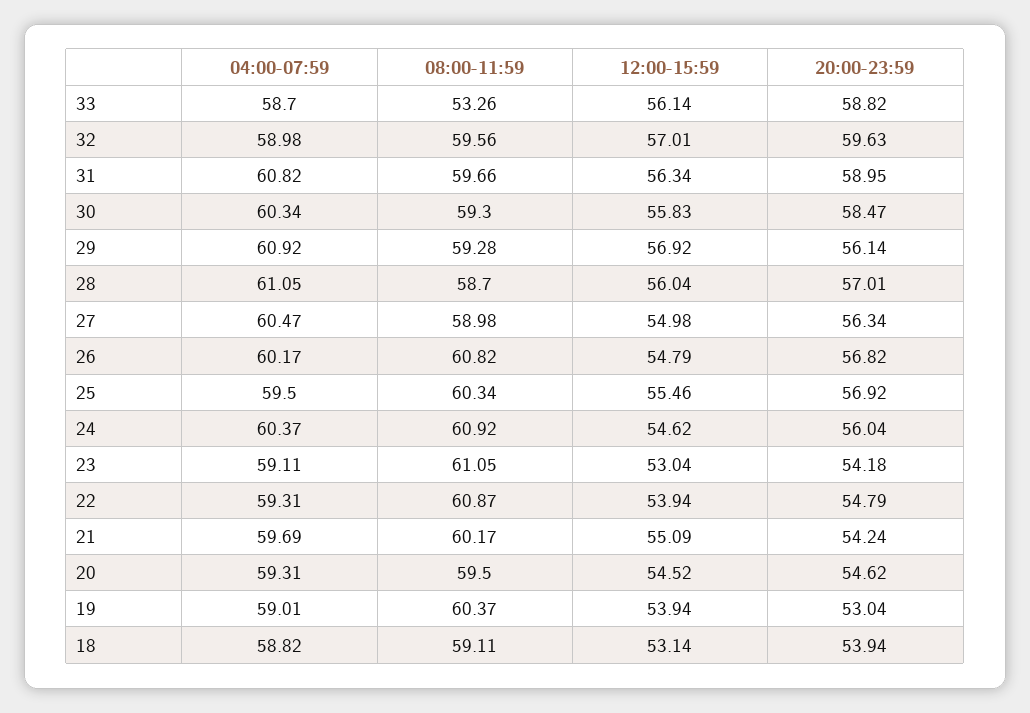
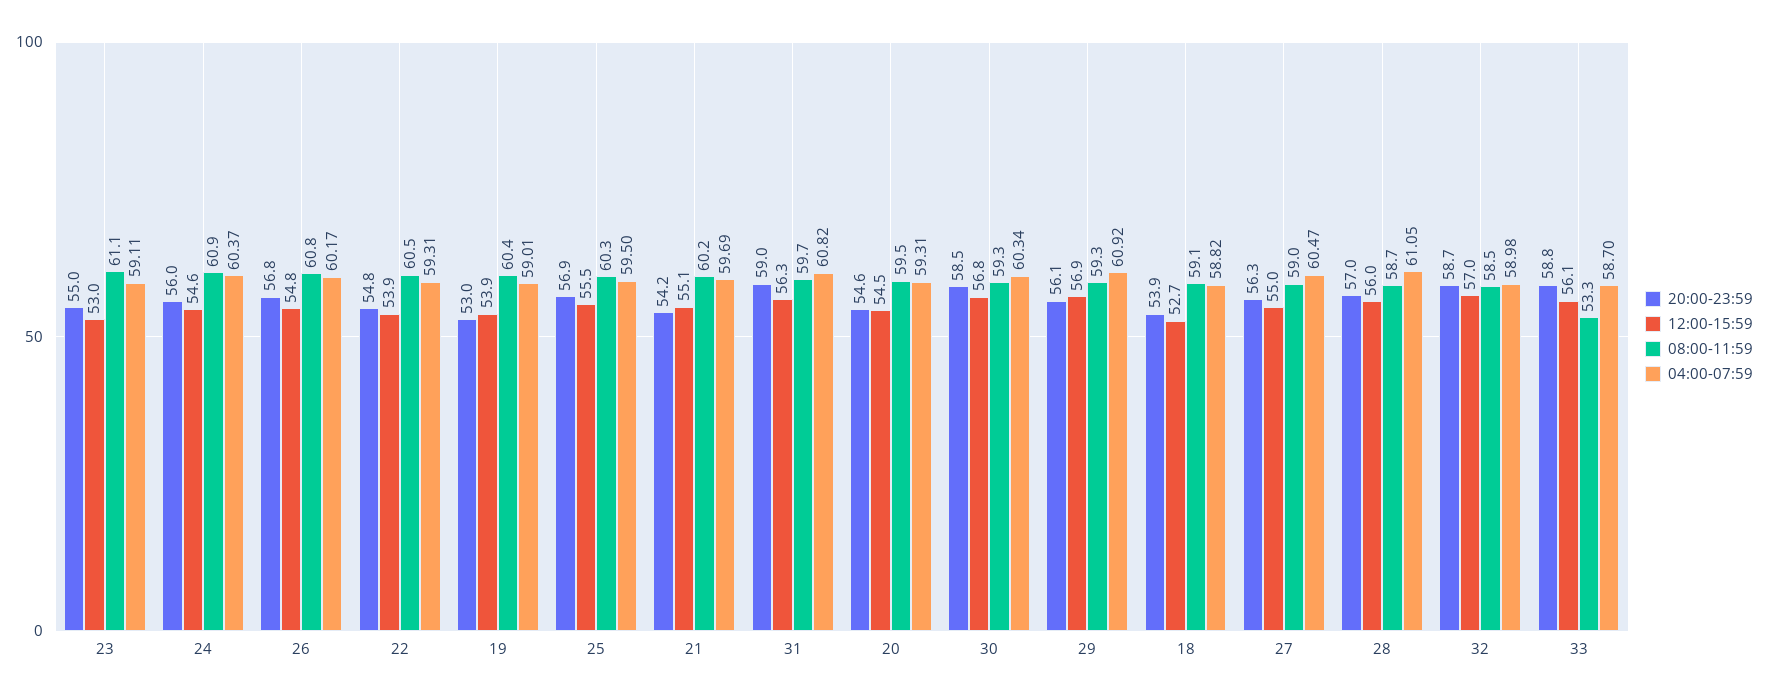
  {
    "04:00-07:59": {
      "33": 58.7,
      "32": 58.98,
      "31": 60.82,
      "30": 60.34,
      "29": 60.92,
      "28": 61.05,
      "27": 60.47,
      "26": 60.17,
      "25": 59.5,
      "24": 60.37,
      "23": 59.11,
      "22": 59.31,
      "21": 59.69,
      "20": 59.31,
      "19": 59.01,
      "18": 58.82
    },
    "08:00-11:59": {
      "33": 53.26,
-     "32": 59.56,
+     "32": 58.5,
      "31": 59.66,
      "30": 59.3,
      "29": 59.28,
      "28": 58.7,
      "27": 58.98,
      "26": 60.82,
      "25": 60.34,
      "24": 60.92,
      "23": 61.05,
-     "22": 60.87,
+     "22": 60.5,
      "21": 60.17,
      "20": 59.5,
      "19": 60.37,
      "18": 59.11
    },
    "12:00-15:59": {
      "33": 56.14,
      "32": 57.01,
      "31": 56.34,
-     "30": 55.83,
+     "30": 56.8,
      "29": 56.92,
      "28": 56.04,
      "27": 54.98,
      "26": 54.79,
      "25": 55.46,
      "24": 54.62,
      "23": 53.04,
      "22": 53.94,
      "21": 55.09,
      "20": 54.52,
      "19": 53.94,
-     "18": 53.14
+     "18": 52.7
    },
    "20:00-23:59": {
      "33": 58.82,
-     "32": 59.63,
+     "32": 58.7,
      "31": 58.95,
      "30": 58.47,
      "29": 56.14,
      "28": 57.01,
      "27": 56.34,
      "26": 56.82,
      "25": 56.92,
      "24": 56.04,
-     "23": 54.18,
+     "23": 55,
      "22": 54.79,
      "21": 54.24,
      "20": 54.62,
      "19": 53.04,
      "18": 53.94
    }
  }

